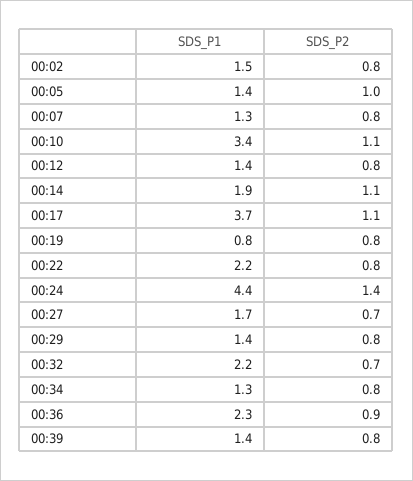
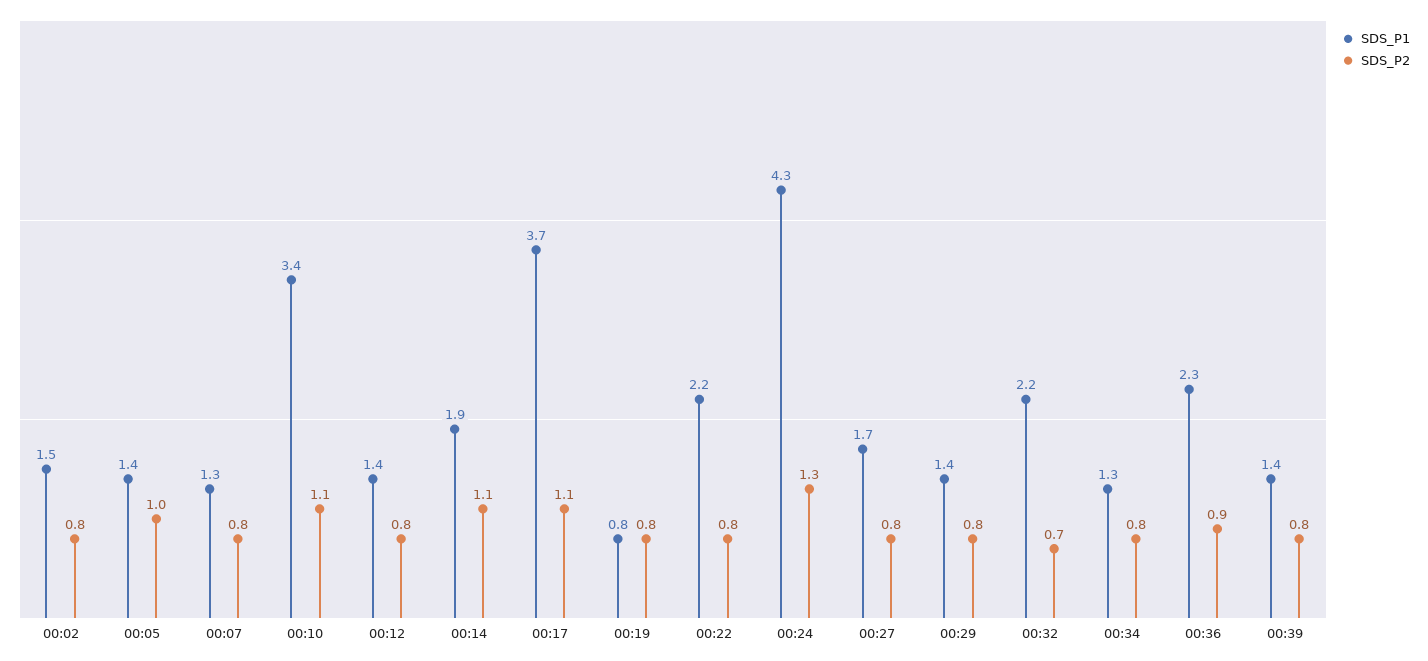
  {
    "SDS_P1": {
      "00:02": 1.5,
      "00:05": 1.4,
      "00:07": 1.3,
      "00:10": 3.4,
      "00:12": 1.4,
      "00:14": 1.9,
      "00:17": 3.7,
      "00:19": 0.8,
      "00:22": 2.2,
-     "00:24": 4.4,
+     "00:24": 4.3,
      "00:27": 1.7,
      "00:29": 1.4,
      "00:32": 2.2,
      "00:34": 1.3,
      "00:36": 2.3,
      "00:39": 1.4
    },
    "SDS_P2": {
      "00:02": 0.8,
      "00:05": 1,
      "00:07": 0.8,
      "00:10": 1.1,
      "00:12": 0.8,
      "00:14": 1.1,
      "00:17": 1.1,
      "00:19": 0.8,
      "00:22": 0.8,
-     "00:24": 1.4,
+     "00:24": 1.3,
-     "00:27": 0.7,
+     "00:27": 0.8,
      "00:29": 0.8,
      "00:32": 0.7,
      "00:34": 0.8,
      "00:36": 0.9,
      "00:39": 0.8
    }
  }

